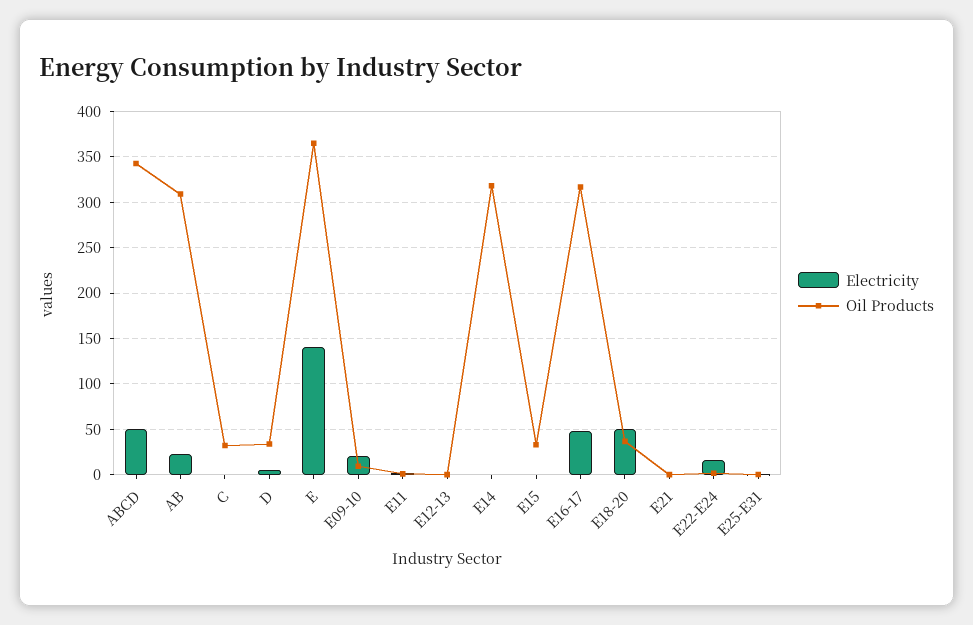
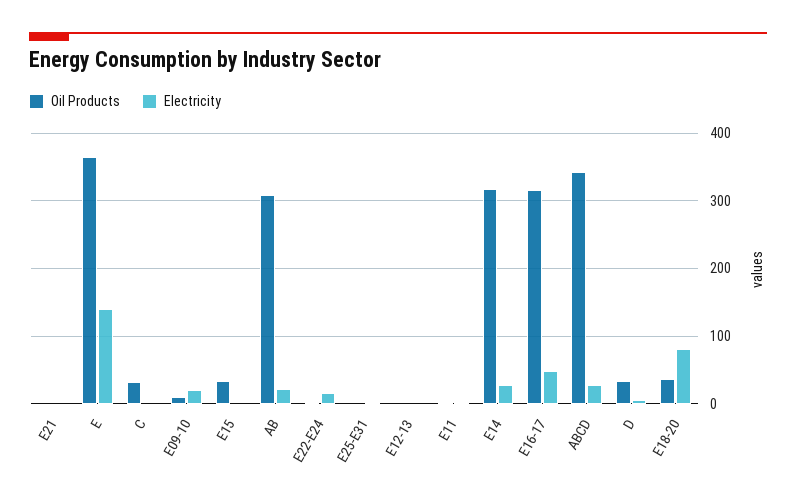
  {
    "Electricity": {
-     "ABCD": 50,
+     "ABCD": 30,
      "AB": 20,
      "C": 0,
      "D": 10,
      "E": 140,
      "E09-10": 20,
      "E11": 0,
      "E12-13": 0,
-     "E14": 0,
+     "E14": 30,
      "E15": 0,
      "E16-17": 50,
-     "E18-20": 50,
+     "E18-20": 80,
      "E21": 0,
      "E22-E24": 20,
      "E25-E31": 0
    },
    "Oil Products": {
      "ABCD": 340,
      "AB": 310,
      "C": 30,
      "D": 30,
      "E": 370,
      "E09-10": 10,
      "E11": 0,
      "E12-13": 0,
      "E14": 320,
      "E15": 30,
      "E16-17": 320,
      "E18-20": 40,
      "E21": 0,
      "E22-E24": 0,
      "E25-E31": 0
    }
  }

